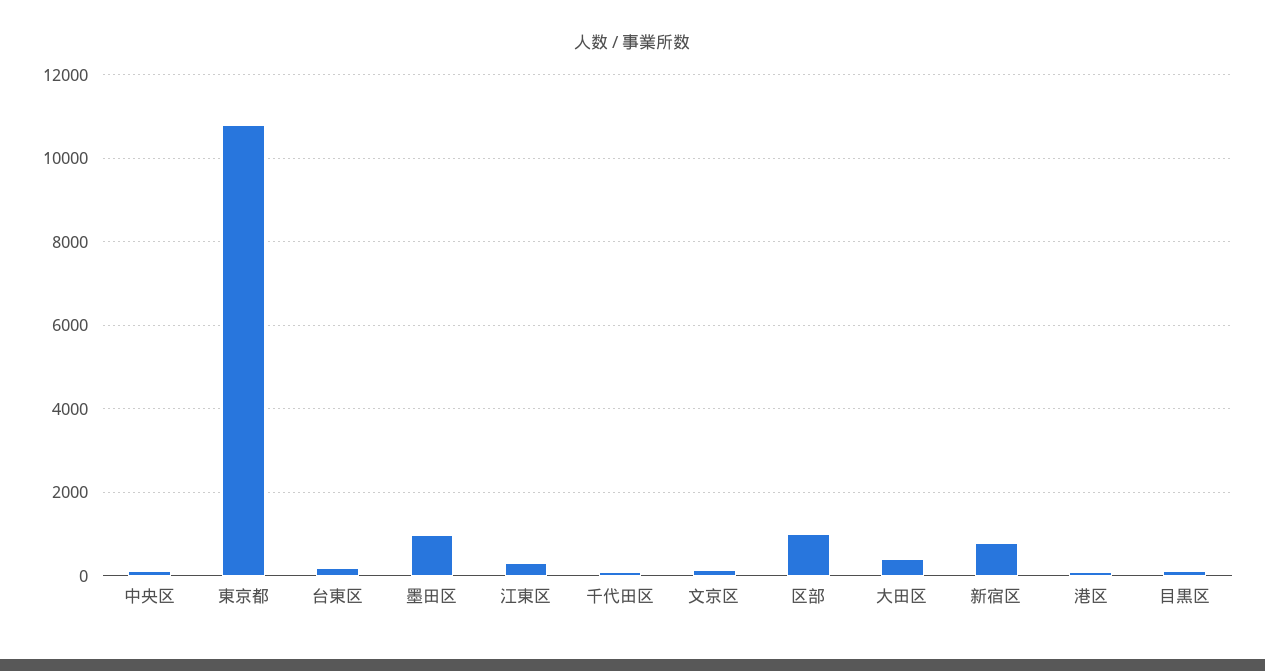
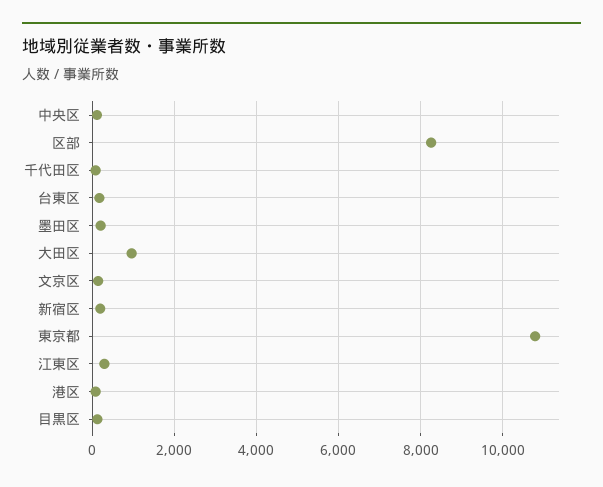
  {
    "中央区": 200,
    "東京都": 10800,
    "台東区": 200,
-   "墨田区": 1000,
+   "墨田区": 200,
    "江東区": 400,
    "千代田区": 0,
    "文京区": 200,
-   "区部": 1000,
+   "区部": 8200,
-   "大田区": 400,
+   "大田区": 1000,
-   "新宿区": 800,
+   "新宿区": 200,
    "港区": 0,
    "目黒区": 200
  }

